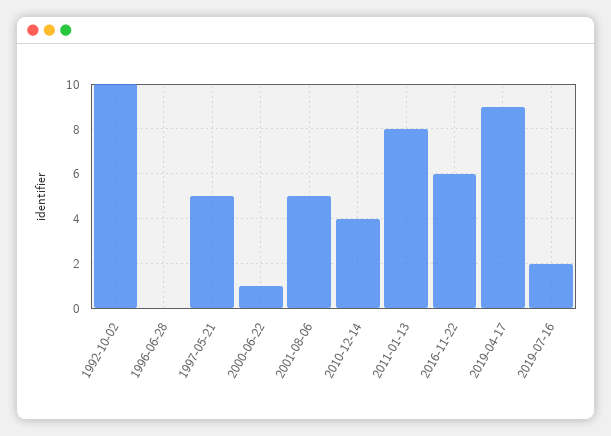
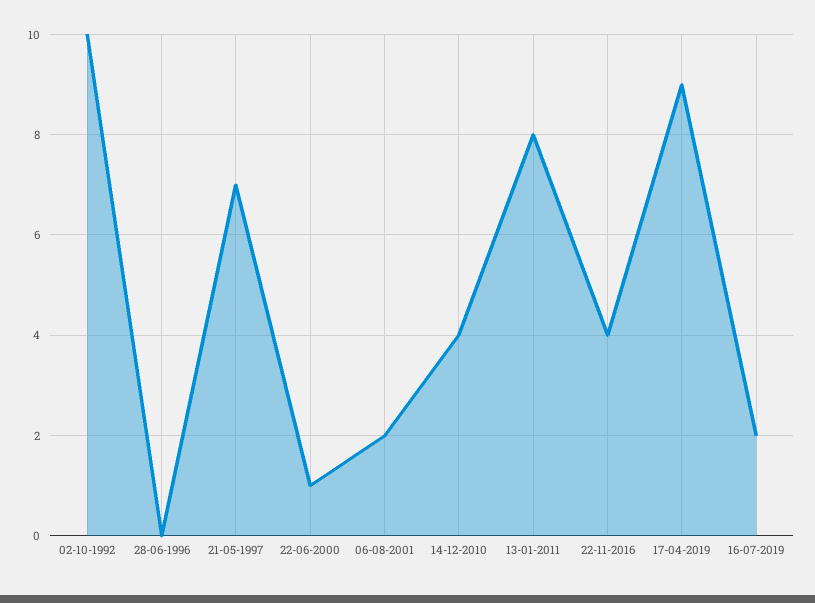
  {
    "1992-10-02": 10,
    "1996-06-28": 0,
-   "1997-05-21": 5,
+   "1997-05-21": 7,
    "2000-06-22": 1,
-   "2001-08-06": 5,
+   "2001-08-06": 2,
    "2010-12-14": 4,
    "2011-01-13": 8,
-   "2016-11-22": 6,
+   "2016-11-22": 4,
    "2019-04-17": 9,
    "2019-07-16": 2
  }

